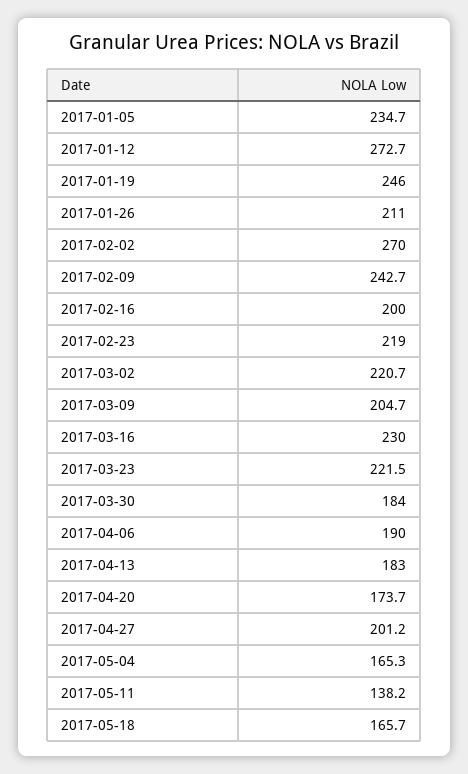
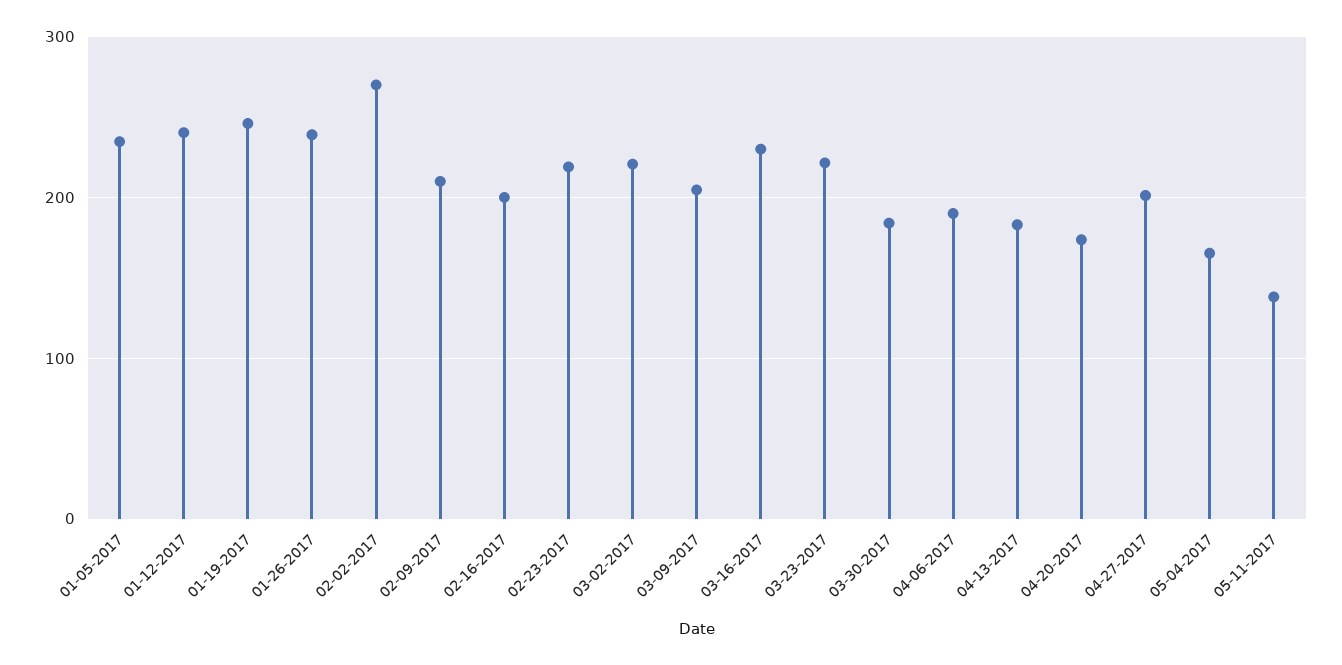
  {
    "2017-01-05": 234.7,
-   "2017-01-12": 272.7,
+   "2017-01-12": 240,
    "2017-01-19": 246,
-   "2017-01-26": 211,
+   "2017-01-26": 240,
    "2017-02-02": 270,
-   "2017-02-09": 242.7,
+   "2017-02-09": 210,
    "2017-02-16": 200,
    "2017-02-23": 219,
    "2017-03-02": 220.7,
    "2017-03-09": 204.7,
    "2017-03-16": 230,
    "2017-03-23": 221.5,
    "2017-03-30": 184,
    "2017-04-06": 190,
    "2017-04-13": 183,
    "2017-04-20": 173.7,
    "2017-04-27": 201.2,
    "2017-05-04": 165.3,
-   "2017-05-11": 138.2,
+   "2017-05-11": 138.2
-   "2017-05-18": 165.7
  }

